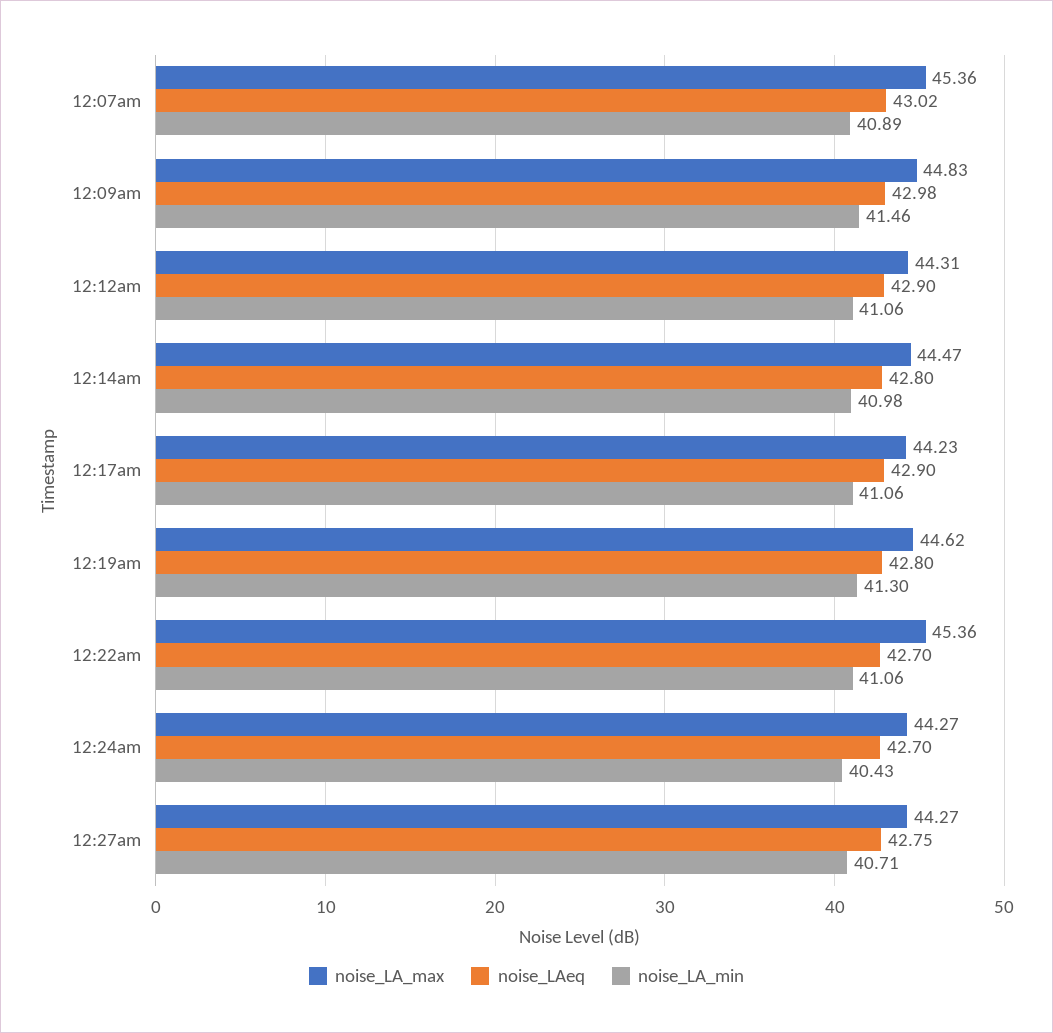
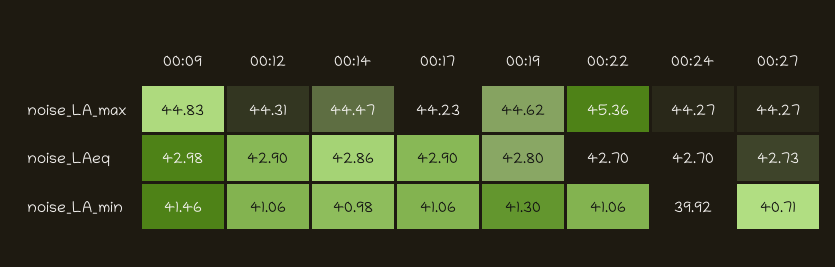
  {
    "noise_LA_max": {
-     "12:07am": 45.36,
      "12:09am": 44.83,
      "12:12am": 44.31,
      "12:14am": 44.47,
      "12:17am": 44.23,
      "12:19am": 44.62,
      "12:22am": 45.36,
      "12:24am": 44.27,
      "12:27am": 44.27
    },
    "noise_LAeq": {
-     "12:07am": 43.02,
      "12:09am": 42.98,
      "12:12am": 42.9,
-     "12:14am": 42.8,
+     "12:14am": 42.86,
      "12:17am": 42.9,
      "12:19am": 42.8,
      "12:22am": 42.7,
      "12:24am": 42.7,
-     "12:27am": 42.75
+     "12:27am": 42.73
    },
    "noise_LA_min": {
-     "12:07am": 40.89,
      "12:09am": 41.46,
      "12:12am": 41.06,
      "12:14am": 40.98,
      "12:17am": 41.06,
      "12:19am": 41.3,
      "12:22am": 41.06,
-     "12:24am": 40.43,
+     "12:24am": 39.92,
      "12:27am": 40.71
    }
  }

